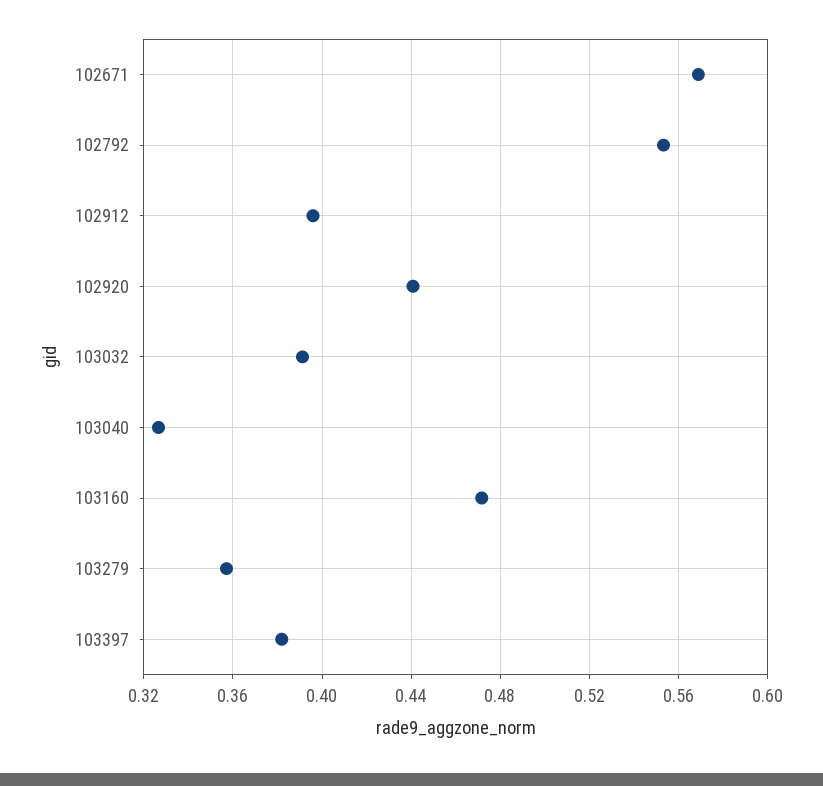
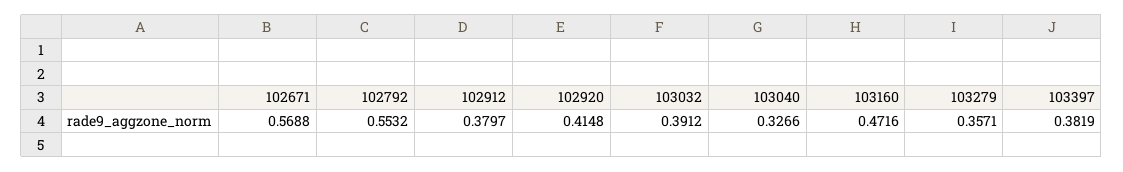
  {
    "102671": 0.5688,
    "102792": 0.5532,
-   "102912": 0.395,
+   "102912": 0.3797,
-   "102920": 0.44,
+   "102920": 0.4148,
    "103032": 0.3912,
    "103040": 0.3266,
    "103160": 0.4716,
    "103279": 0.3571,
    "103397": 0.3819
  }

